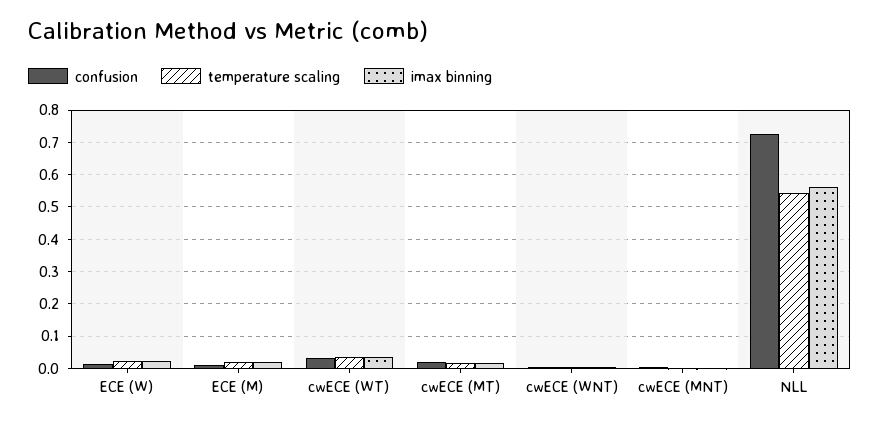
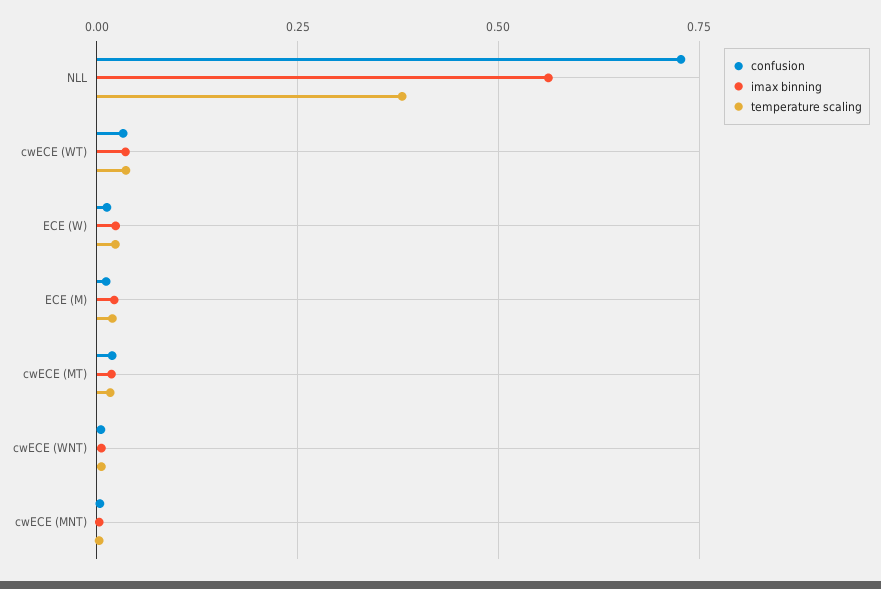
  {
    "confusion": {
      "ECE (W)": 0.02,
      "ECE (M)": 0.02,
      "cwECE (WT)": 0.04,
      "cwECE (MT)": 0.02,
      "cwECE (WNT)": 0,
      "cwECE (MNT)": 0,
      "NLL": 0.72
    },
    "temperature scaling": {
      "ECE (W)": 0.02,
      "ECE (M)": 0.02,
      "cwECE (WT)": 0.04,
      "cwECE (MT)": 0.02,
      "cwECE (WNT)": 0,
      "cwECE (MNT)": 0,
-     "NLL": 0.54
+     "NLL": 0.375
    },
    "imax binning": {
      "ECE (W)": 0.02,
      "ECE (M)": 0.02,
      "cwECE (WT)": 0.04,
      "cwECE (MT)": 0.02,
      "cwECE (WNT)": 0,
      "cwECE (MNT)": 0,
      "NLL": 0.56
    }
  }

